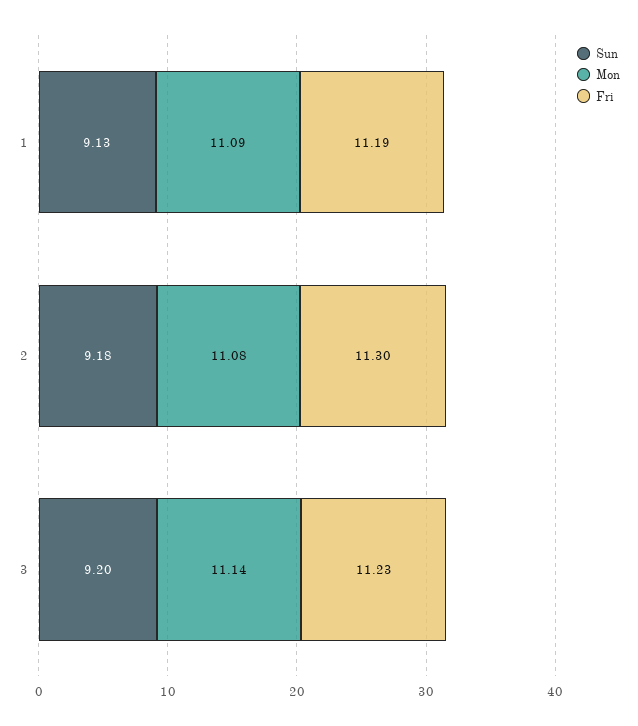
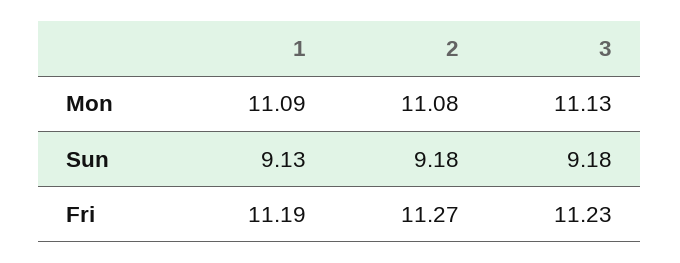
  {
    "Sun": {
      "1": 9.13,
      "2": 9.18,
-     "3": 9.2
+     "3": 9.18
    },
    "Mon": {
      "1": 11.09,
      "2": 11.08,
-     "3": 11.14
+     "3": 11.13
    },
    "Fri": {
      "1": 11.19,
-     "2": 11.3,
+     "2": 11.27,
      "3": 11.23
    }
  }

